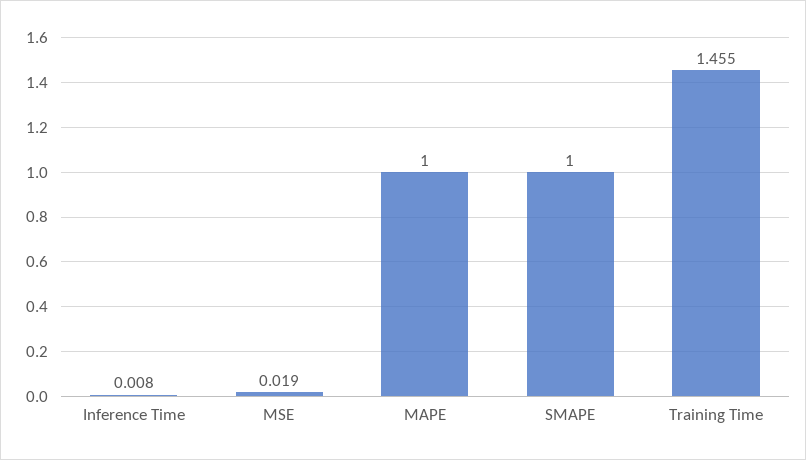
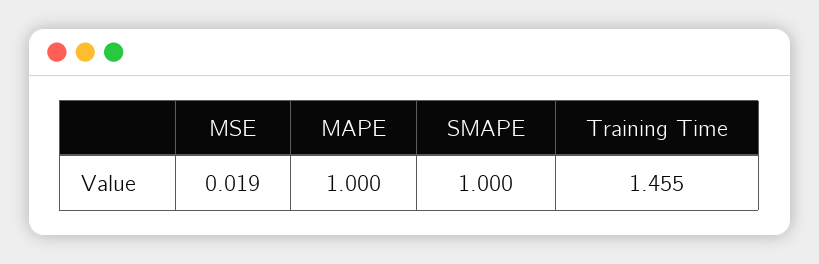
  {
-   "Inference Time": 0.008,
    "MSE": 0.019,
    "MAPE": 1,
    "SMAPE": 1,
    "Training Time": 1.455
  }

